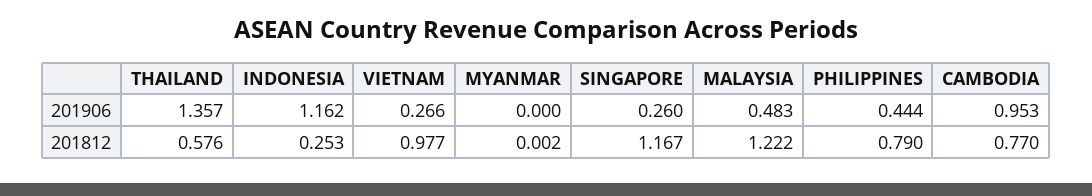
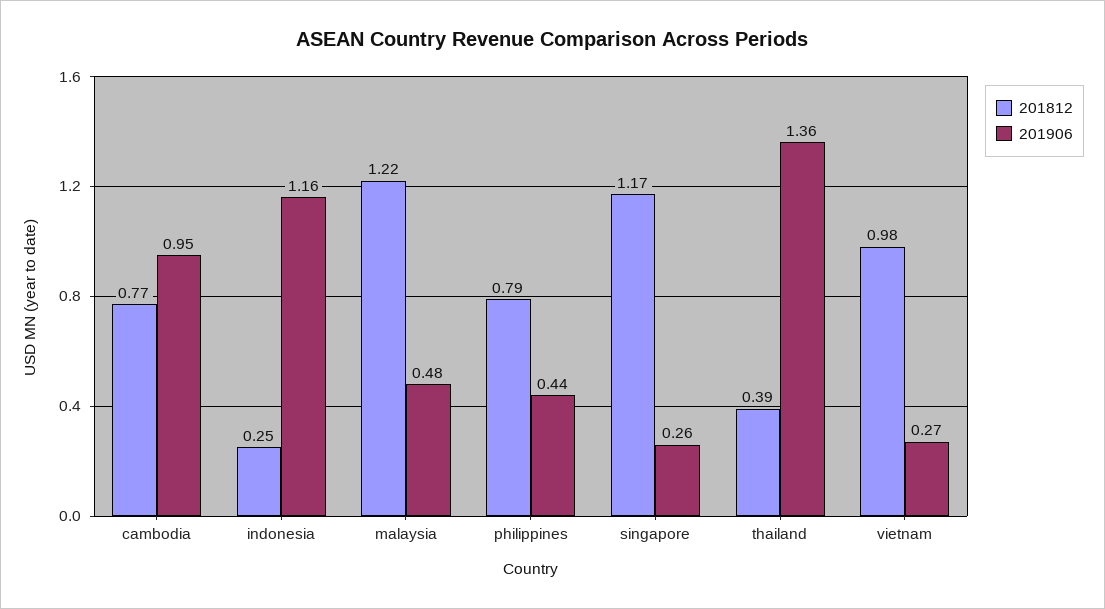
  {
    "201906": {
      "THAILAND": 1.357,
      "INDONESIA": 1.162,
      "VIETNAM": 0.266,
-     "MYANMAR": 0,
      "SINGAPORE": 0.26,
      "MALAYSIA": 0.483,
      "PHILIPPINES": 0.444,
      "CAMBODIA": 0.953
    },
    "201812": {
-     "THAILAND": 0.576,
+     "THAILAND": 0.39,
      "INDONESIA": 0.253,
      "VIETNAM": 0.977,
-     "MYANMAR": 0.002,
      "SINGAPORE": 1.167,
      "MALAYSIA": 1.222,
      "PHILIPPINES": 0.79,
      "CAMBODIA": 0.77
    }
  }

